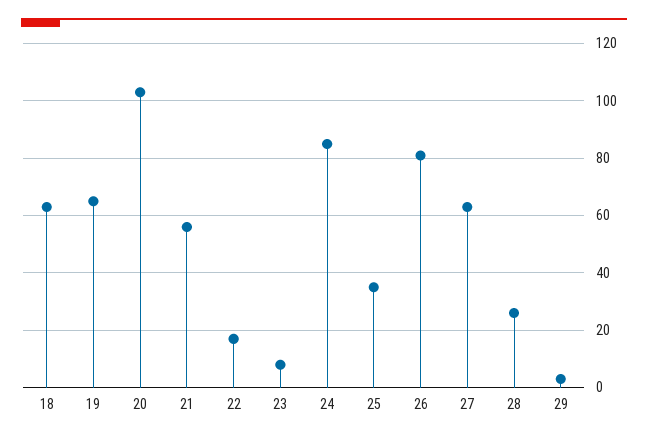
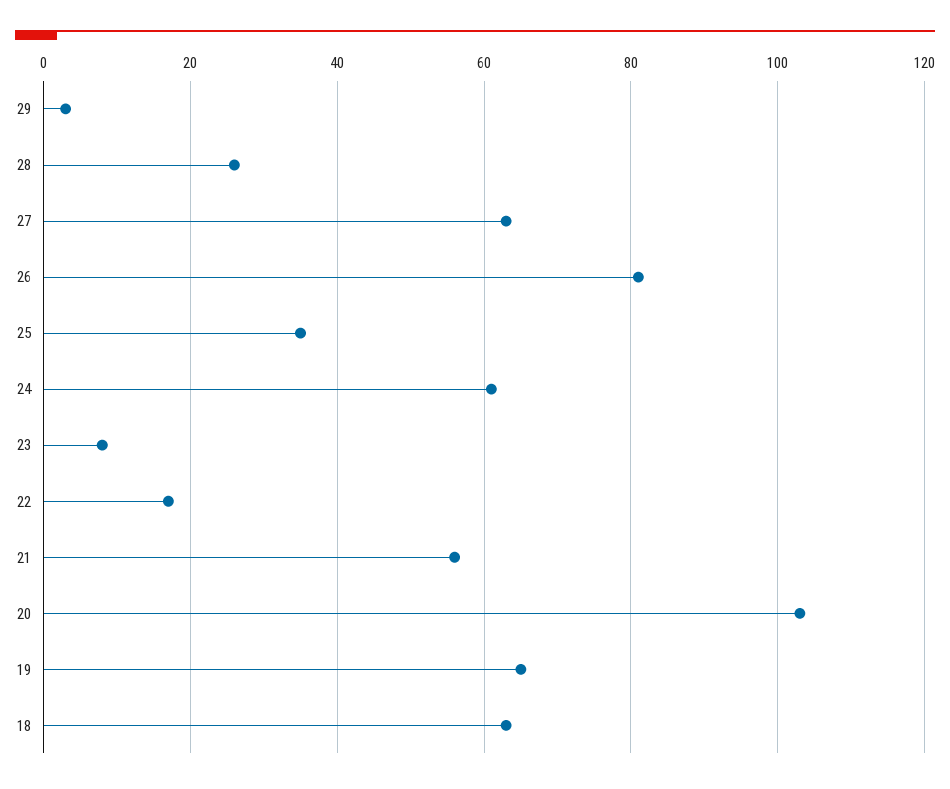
  {
    "18": 65,
    "19": 65,
    "20": 105,
    "21": 55,
    "22": 15,
    "23": 10,
-   "24": 85,
+   "24": 60,
    "25": 35,
    "26": 80,
    "27": 65,
    "28": 25,
    "29": 5
  }

